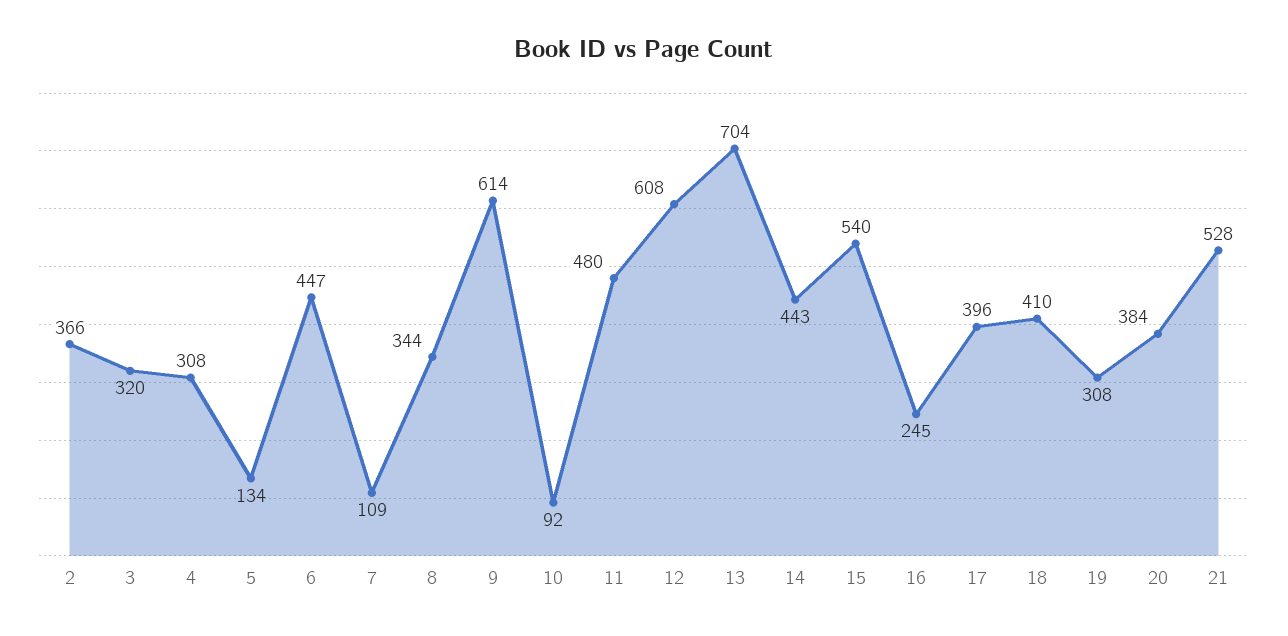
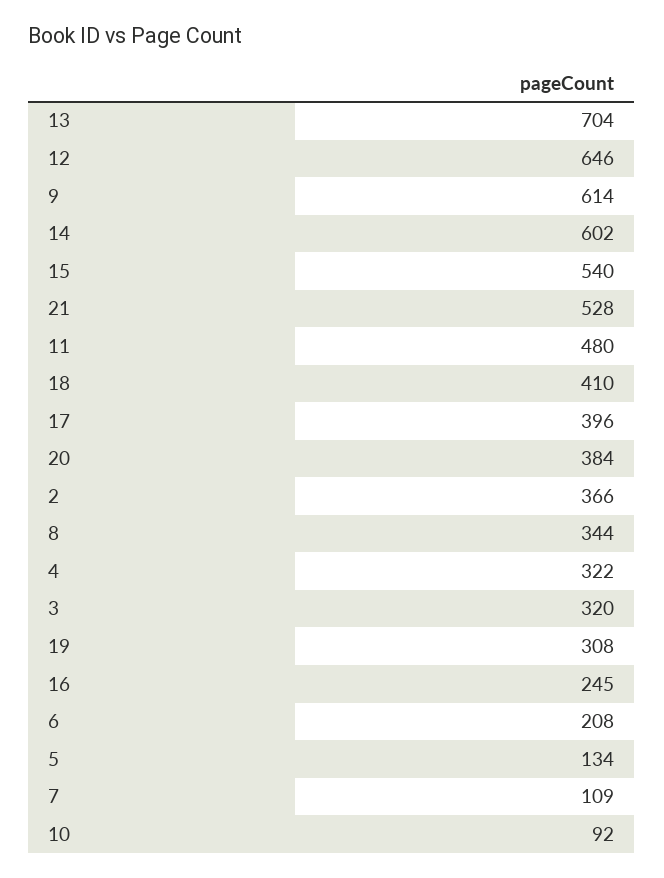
  {
    "2": 366,
    "3": 320,
-   "4": 308,
+   "4": 322,
    "5": 134,
-   "6": 447,
+   "6": 208,
    "7": 109,
    "8": 344,
    "9": 614,
    "10": 92,
    "11": 480,
-   "12": 608,
+   "12": 646,
    "13": 704,
-   "14": 443,
+   "14": 602,
    "15": 540,
    "16": 245,
    "17": 396,
    "18": 410,
    "19": 308,
    "20": 384,
    "21": 528
  }

